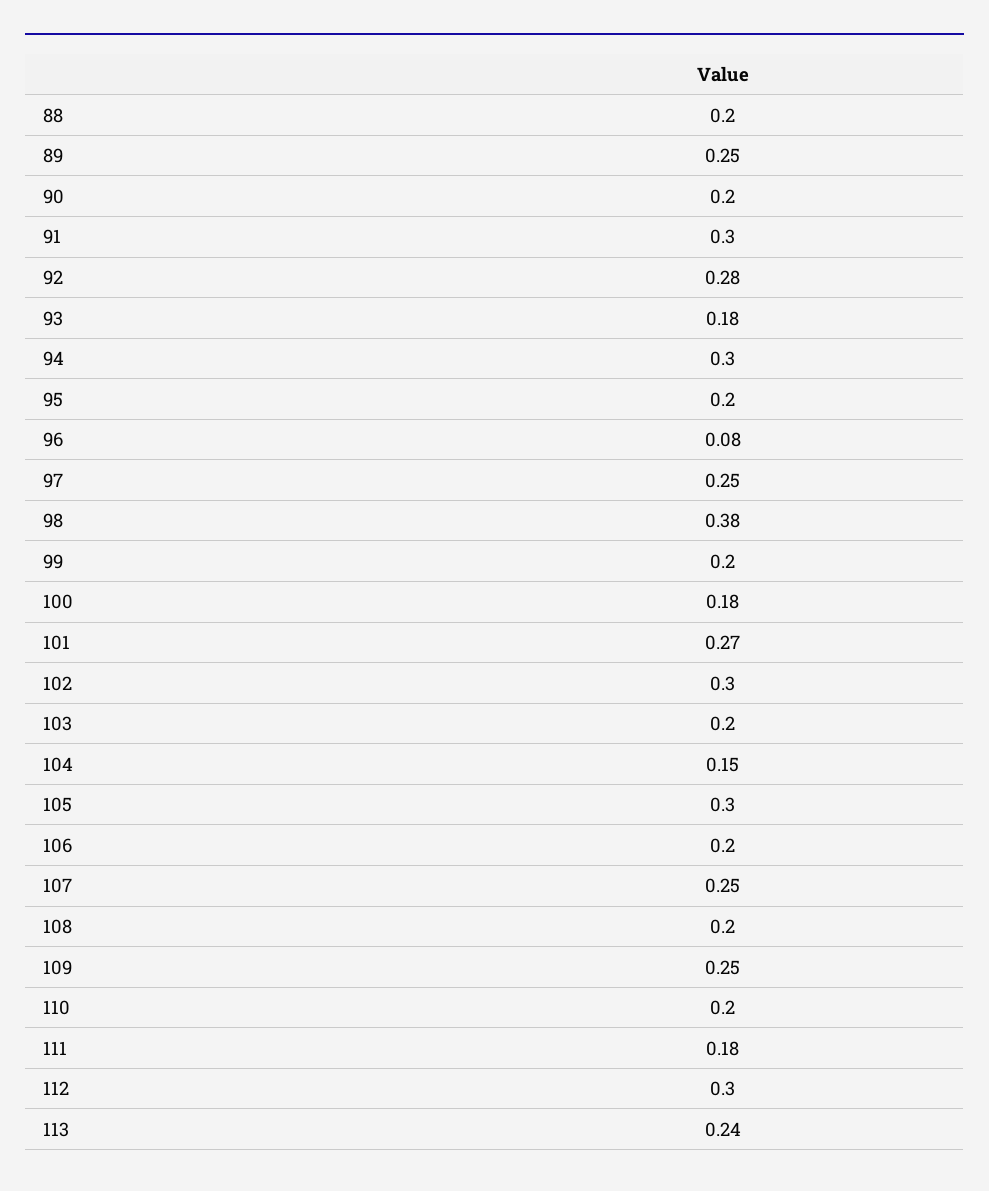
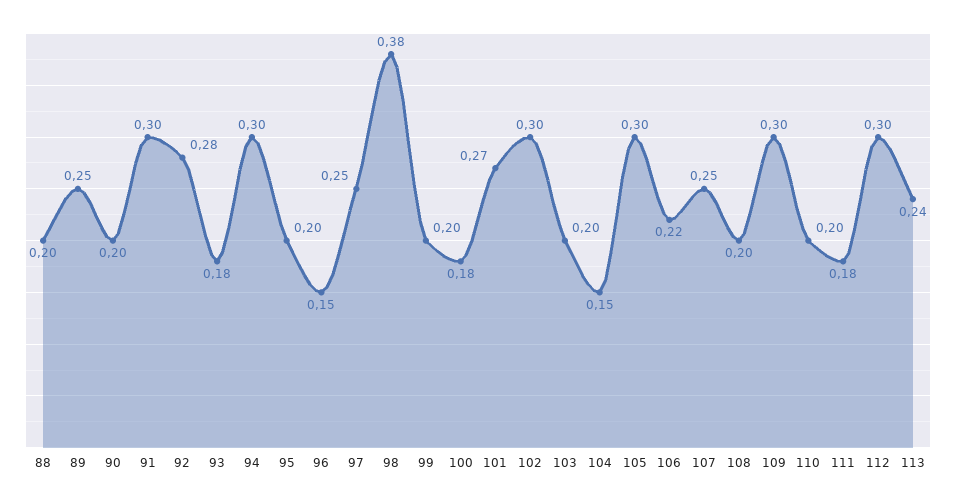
  {
    "88": 0.2,
    "89": 0.25,
    "90": 0.2,
    "91": 0.3,
    "92": 0.28,
    "93": 0.18,
    "94": 0.3,
    "95": 0.2,
-   "96": 0.08,
+   "96": 0.15,
    "97": 0.25,
    "98": 0.38,
    "99": 0.2,
    "100": 0.18,
    "101": 0.27,
    "102": 0.3,
    "103": 0.2,
    "104": 0.15,
    "105": 0.3,
-   "106": 0.2,
+   "106": 0.22,
    "107": 0.25,
    "108": 0.2,
-   "109": 0.25,
+   "109": 0.3,
    "110": 0.2,
    "111": 0.18,
    "112": 0.3,
    "113": 0.24
  }

